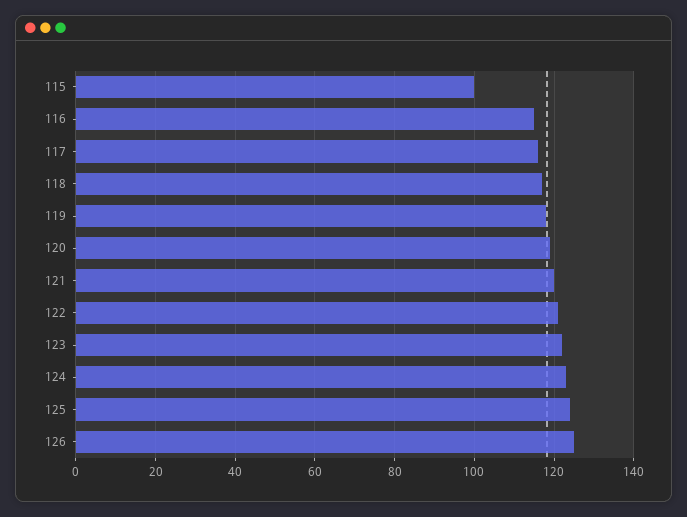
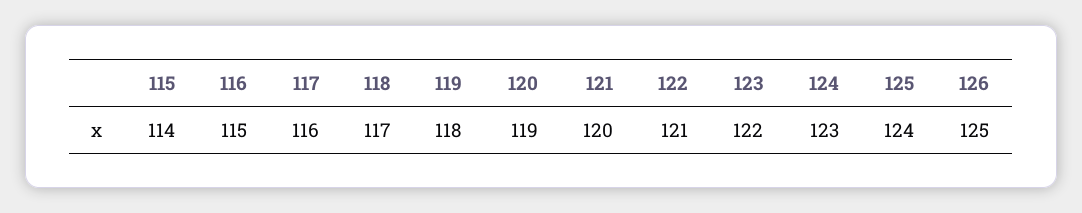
  {
-   "115": 100,
+   "115": 114,
    "116": 115,
    "117": 116,
    "118": 117,
    "119": 118,
    "120": 119,
    "121": 120,
    "122": 121,
    "123": 122,
    "124": 123,
    "125": 124,
    "126": 125
  }

